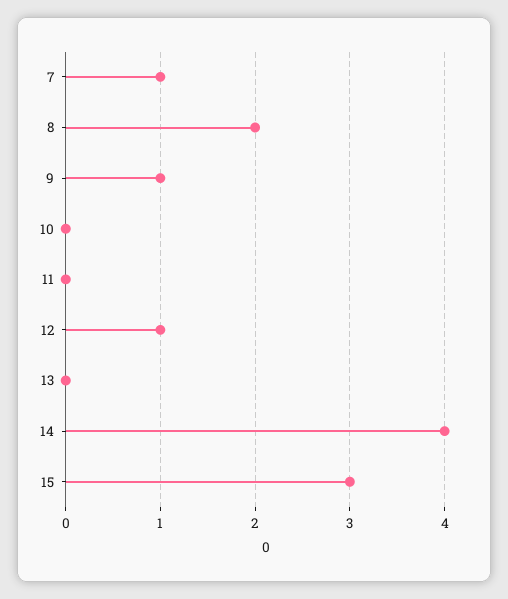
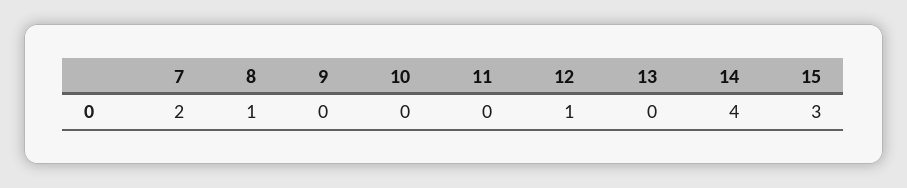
  {
-   "7": 1,
+   "7": 2,
-   "8": 2,
+   "8": 1,
-   "9": 1,
+   "9": 0,
    "10": 0,
    "11": 0,
    "12": 1,
    "13": 0,
    "14": 4,
    "15": 3
  }

